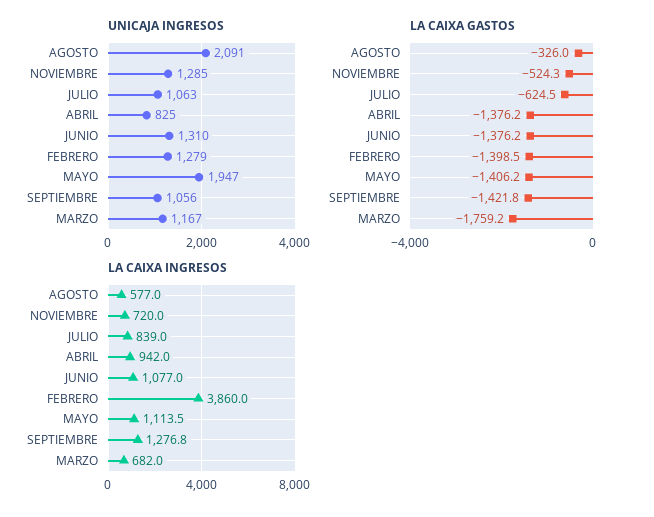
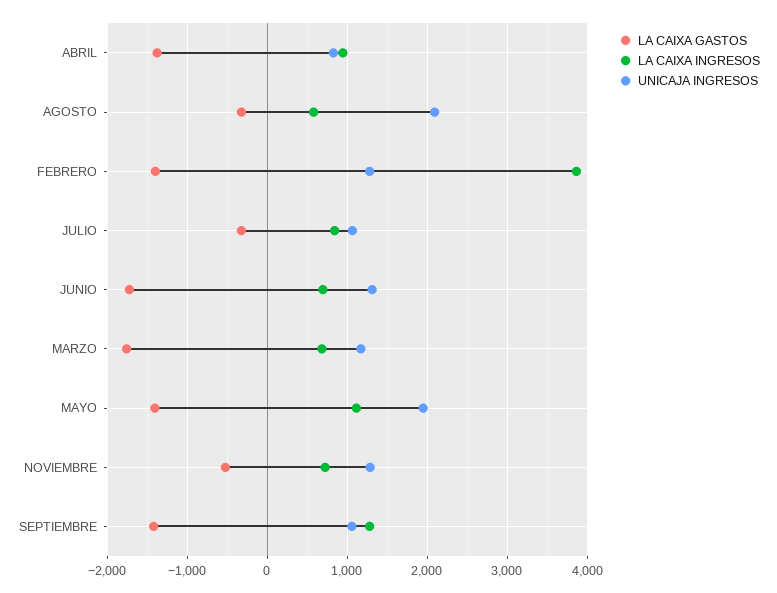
  {
    "UNICAJA INGRESOS": {
      "AGOSTO": 2091,
      "NOVIEMBRE": 1285,
      "JULIO": 1063,
      "ABRIL": 825,
      "JUNIO": 1310,
      "FEBRERO": 1279,
      "MAYO": 1947,
      "SEPTIEMBRE": 1056,
      "MARZO": 1167
    },
    "LA CAIXA GASTOS": {
      "AGOSTO": -326,
      "NOVIEMBRE": -524.3,
-     "JULIO": -624.5,
+     "JULIO": -300,
      "ABRIL": -1376.2,
-     "JUNIO": -1376.2,
+     "JUNIO": -1700,
      "FEBRERO": -1398.5,
      "MAYO": -1406.2,
      "SEPTIEMBRE": -1421.8,
      "MARZO": -1759.2
    },
    "LA CAIXA INGRESOS": {
      "AGOSTO": 577,
      "NOVIEMBRE": 720,
      "JULIO": 839,
      "ABRIL": 942,
-     "JUNIO": 1077,
+     "JUNIO": 700,
      "FEBRERO": 3860,
      "MAYO": 1113.5,
      "SEPTIEMBRE": 1276.8,
      "MARZO": 682
    }
  }

